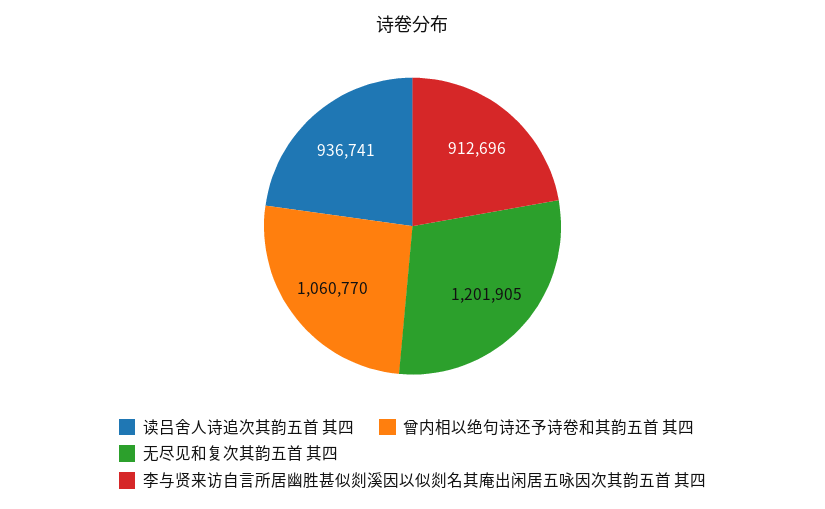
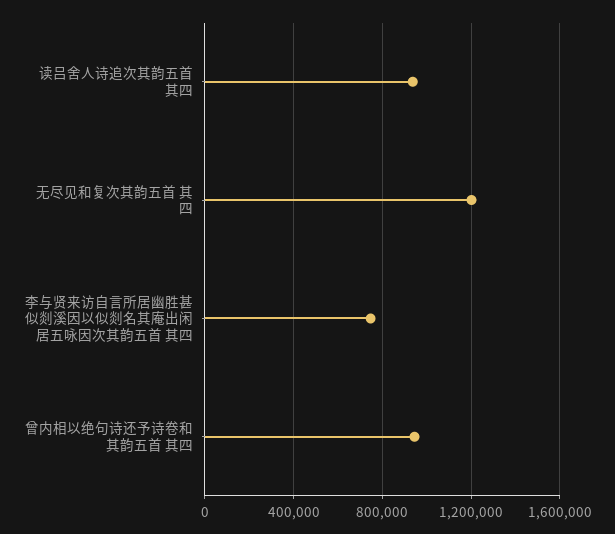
  {
    "读吕舍人诗追次其韵五首 其四": 936741,
-   "曾内相以绝句诗还予诗卷和其韵五首 其四": 1060770,
+   "曾内相以绝句诗还予诗卷和其韵五首 其四": 950000,
    "无尽见和复次其韵五首 其四": 1201905,
-   "李与贤来访自言所居幽胜甚似剡溪因以似剡名其庵出闲居五咏因次其韵五首 其四": 912696
+   "李与贤来访自言所居幽胜甚似剡溪因以似剡名其庵出闲居五咏因次其韵五首 其四": 750000
  }

